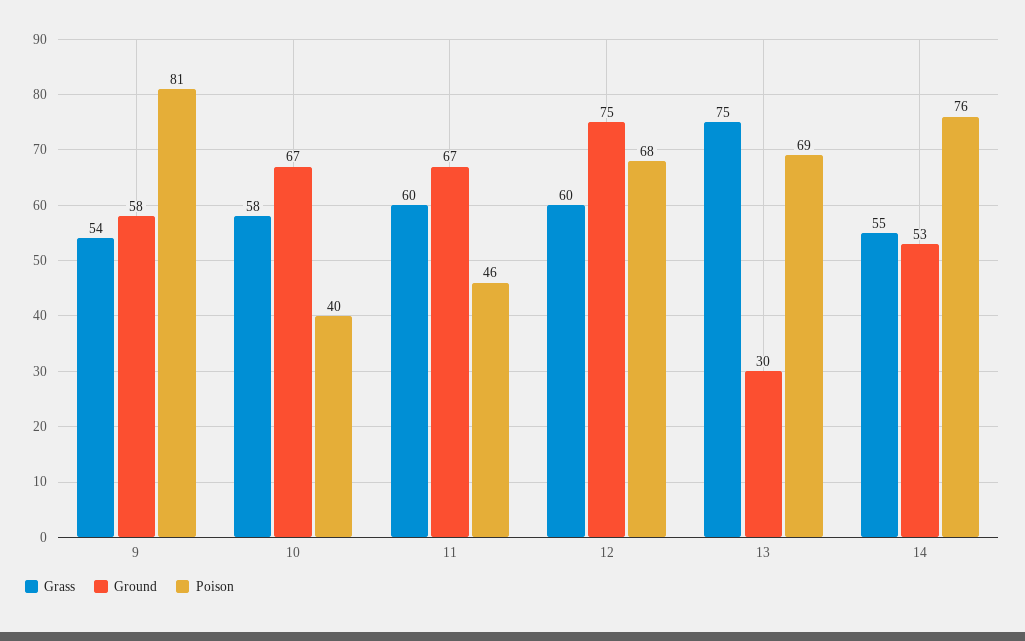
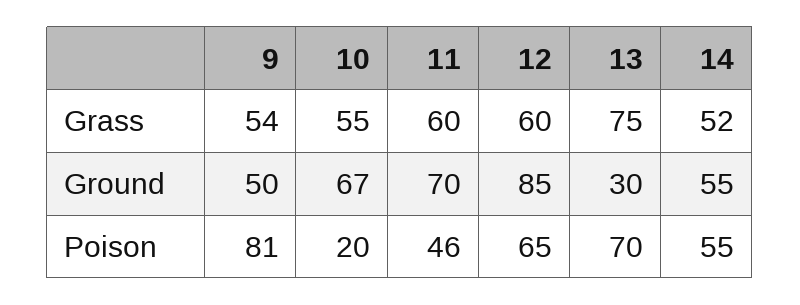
  {
    "Grass": {
      "9": 54,
-     "10": 58,
+     "10": 55,
      "11": 60,
      "12": 60,
      "13": 75,
-     "14": 55
+     "14": 52
    },
    "Ground": {
-     "9": 58,
+     "9": 50,
      "10": 67,
-     "11": 67,
+     "11": 70,
-     "12": 75,
+     "12": 85,
      "13": 30,
-     "14": 53
+     "14": 55
    },
    "Poison": {
      "9": 81,
-     "10": 40,
+     "10": 20,
      "11": 46,
-     "12": 68,
+     "12": 65,
-     "13": 69,
+     "13": 70,
-     "14": 76
+     "14": 55
    }
  }

